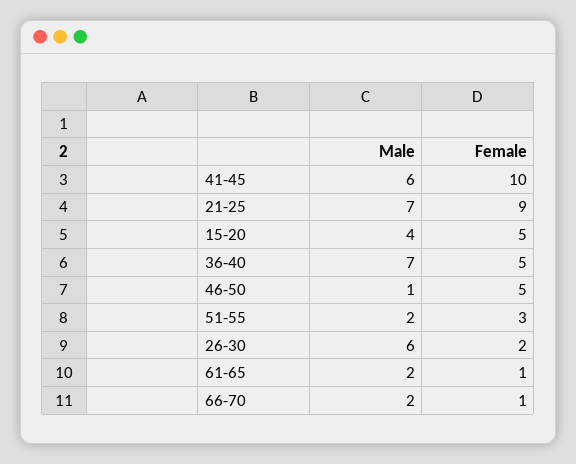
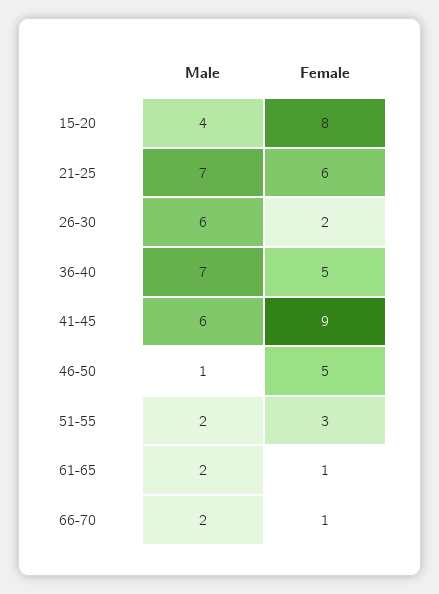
  {
    "Male": {
      "41-45": 6,
      "21-25": 7,
      "15-20": 4,
      "36-40": 7,
      "46-50": 1,
      "51-55": 2,
      "26-30": 6,
      "61-65": 2,
      "66-70": 2
    },
    "Female": {
-     "41-45": 10,
+     "41-45": 9,
-     "21-25": 9,
+     "21-25": 6,
-     "15-20": 5,
+     "15-20": 8,
      "36-40": 5,
      "46-50": 5,
      "51-55": 3,
      "26-30": 2,
      "61-65": 1,
      "66-70": 1
    }
  }

